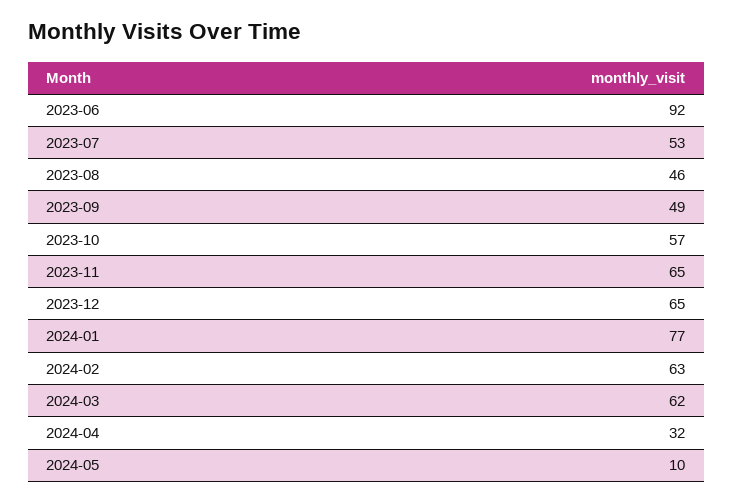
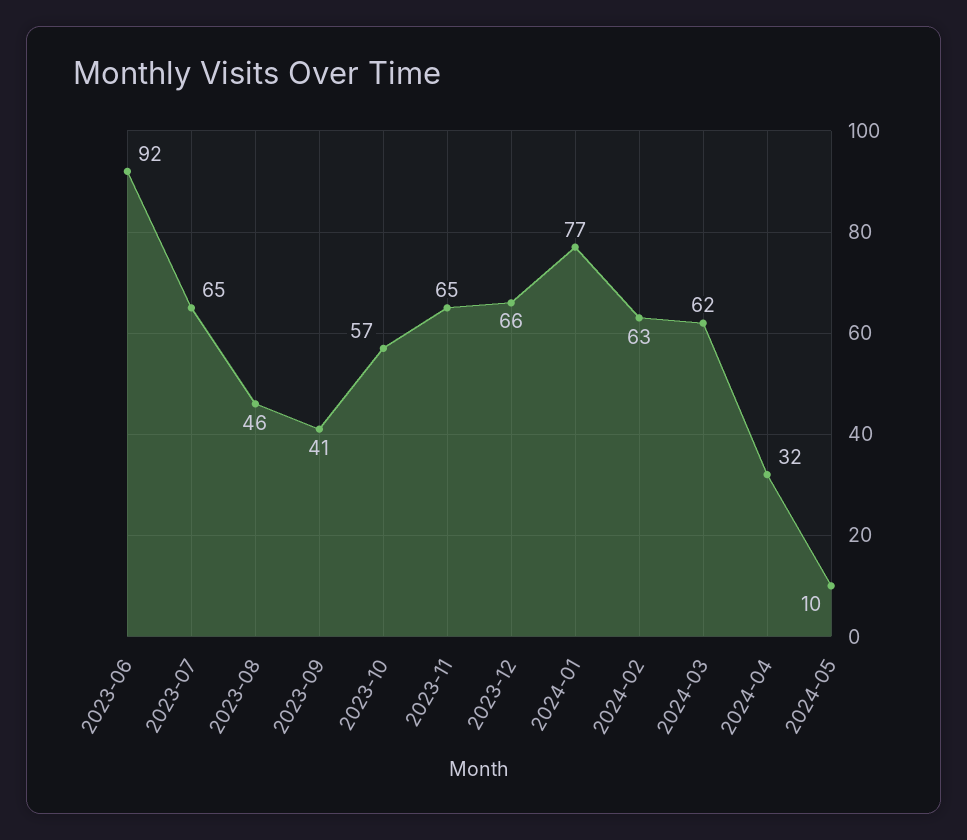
  {
    "2023-06": 92,
-   "2023-07": 53,
+   "2023-07": 65,
    "2023-08": 46,
-   "2023-09": 49,
+   "2023-09": 41,
    "2023-10": 57,
    "2023-11": 65,
-   "2023-12": 65,
+   "2023-12": 66,
    "2024-01": 77,
    "2024-02": 63,
    "2024-03": 62,
    "2024-04": 32,
    "2024-05": 10
  }

